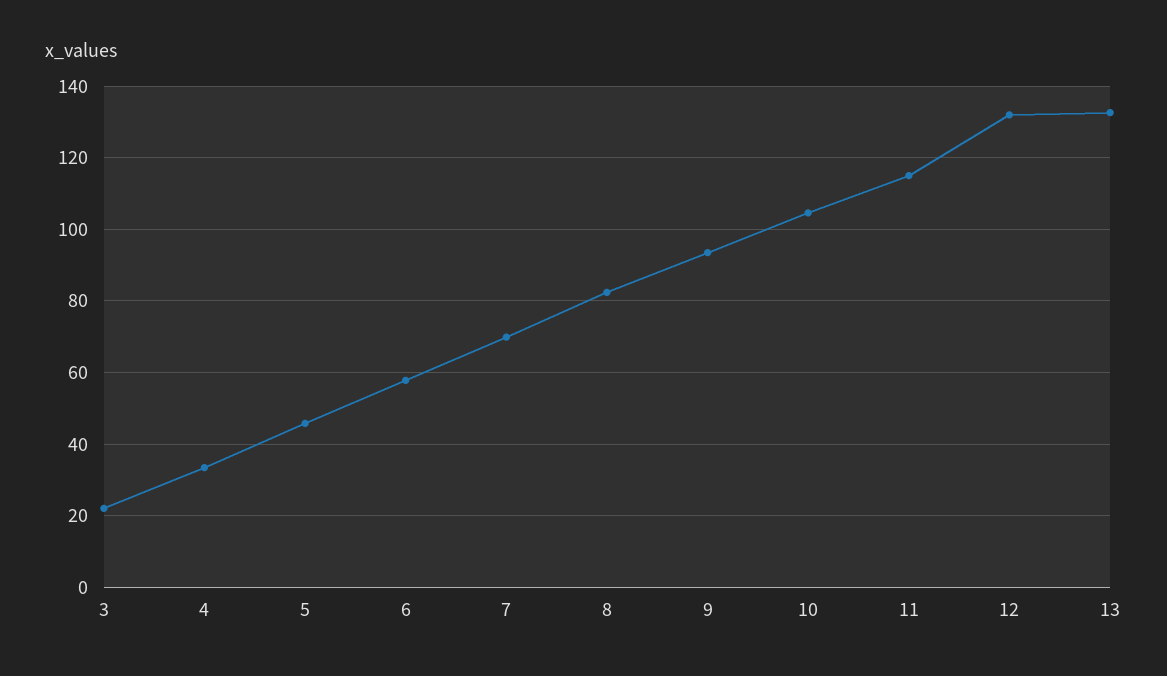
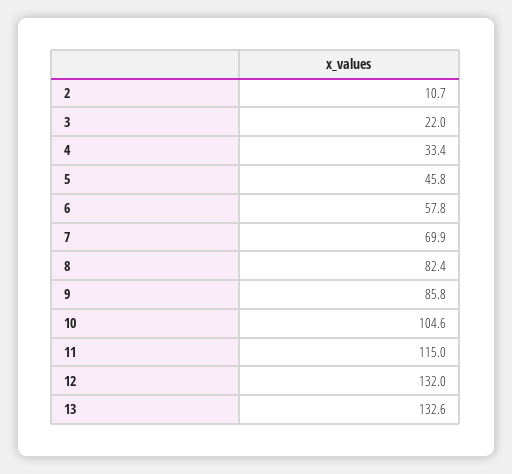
  {
    "3": 22,
    "4": 33.4,
    "5": 45.8,
    "6": 57.8,
    "7": 69.9,
    "8": 82.4,
-   "9": 94,
+   "9": 85.8,
    "10": 104.6,
    "11": 115,
    "12": 132,
-   "13": 132.6
+   "13": 132.6,
+   "2": 10.7
  }

